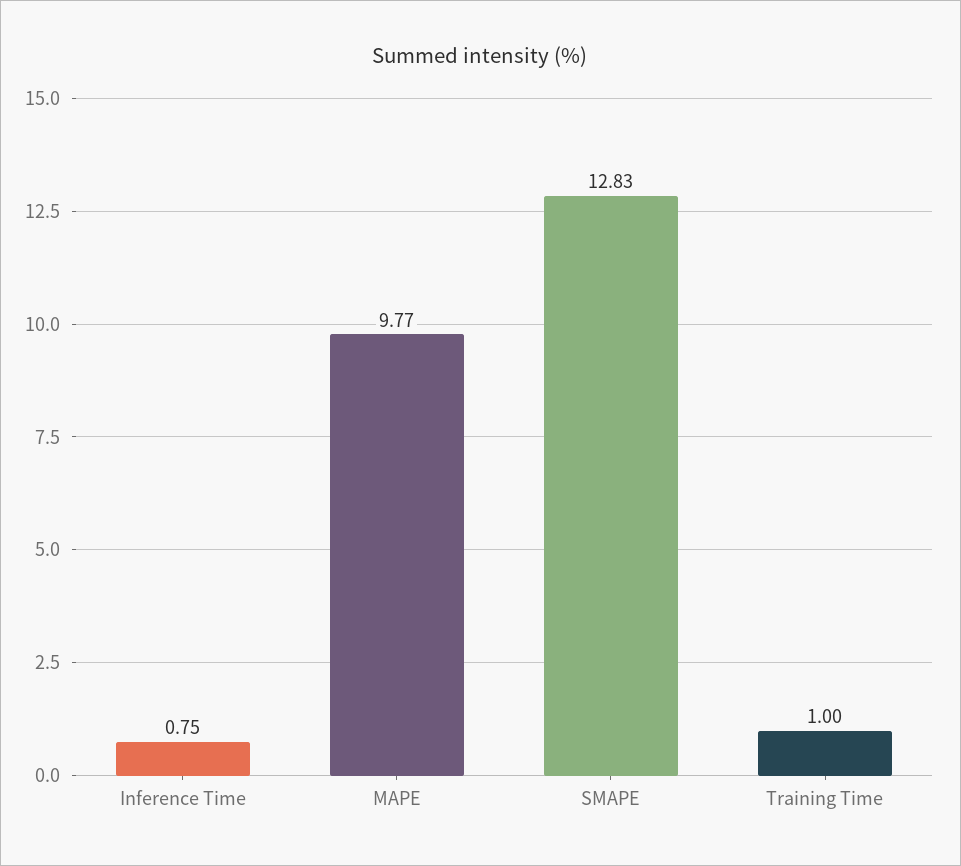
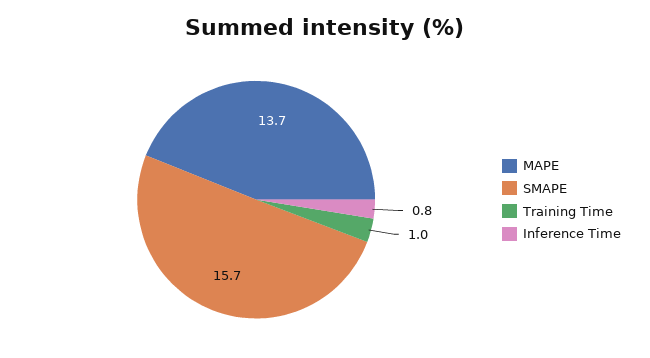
  {
    "Inference Time": 0.75,
-   "MAPE": 9.77,
+   "MAPE": 13.7,
-   "SMAPE": 12.83,
+   "SMAPE": 15.7,
    "Training Time": 1
  }

